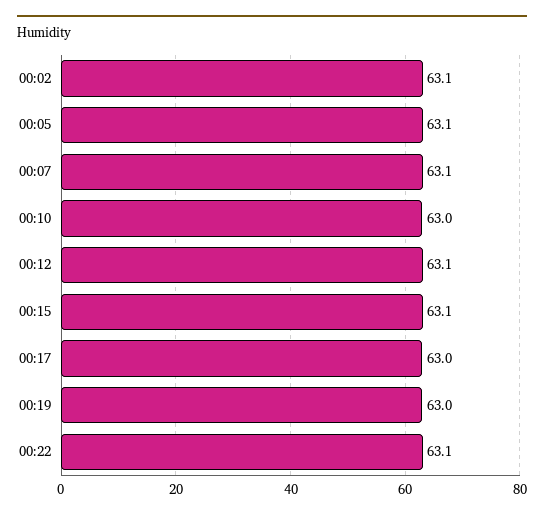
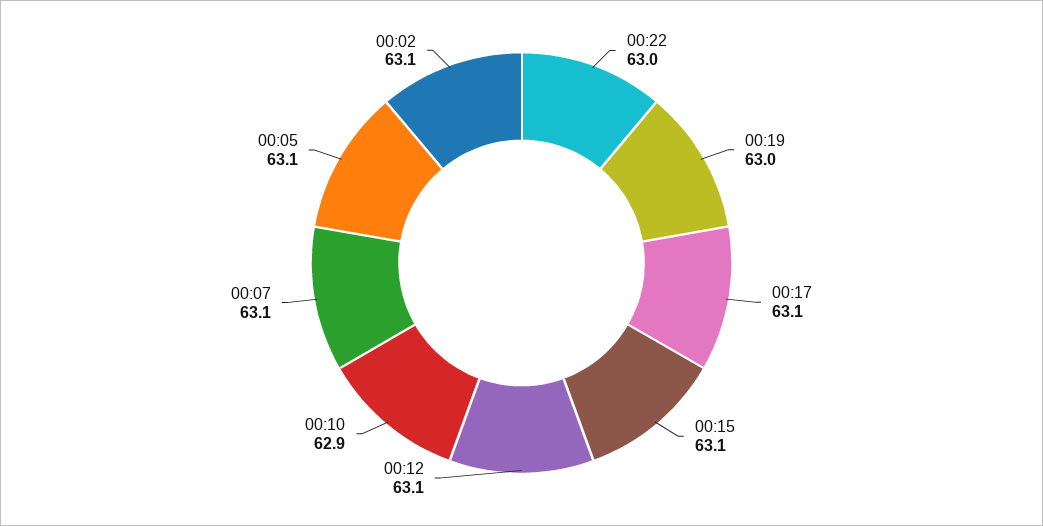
  {
    "00:02": 63.1,
    "00:05": 63.1,
    "00:07": 63.1,
-   "00:10": 63,
+   "00:10": 62.9,
    "00:12": 63.1,
    "00:15": 63.1,
-   "00:17": 63,
+   "00:17": 63.1,
    "00:19": 63,
-   "00:22": 63.1
+   "00:22": 63
  }

